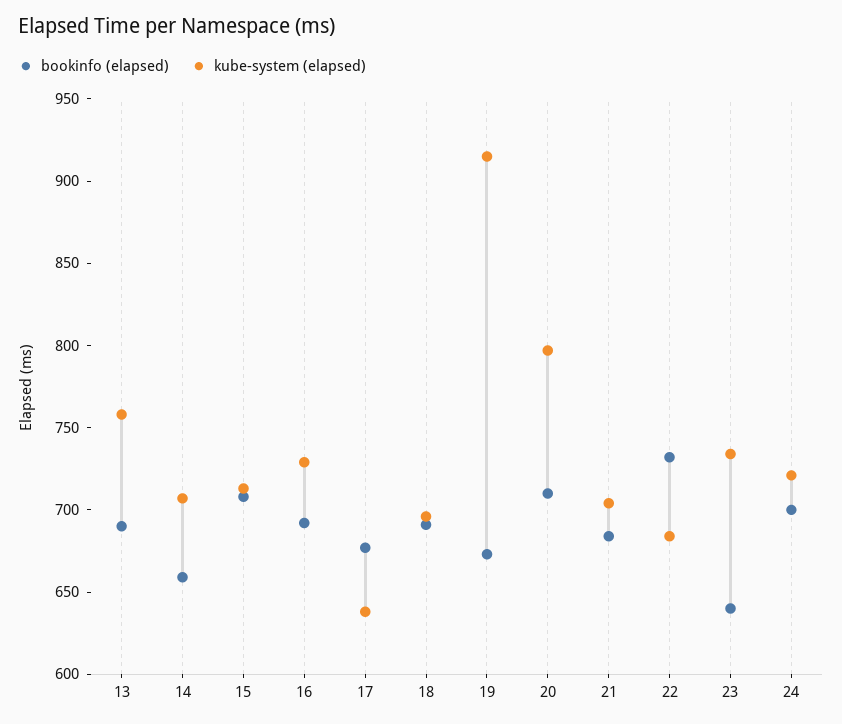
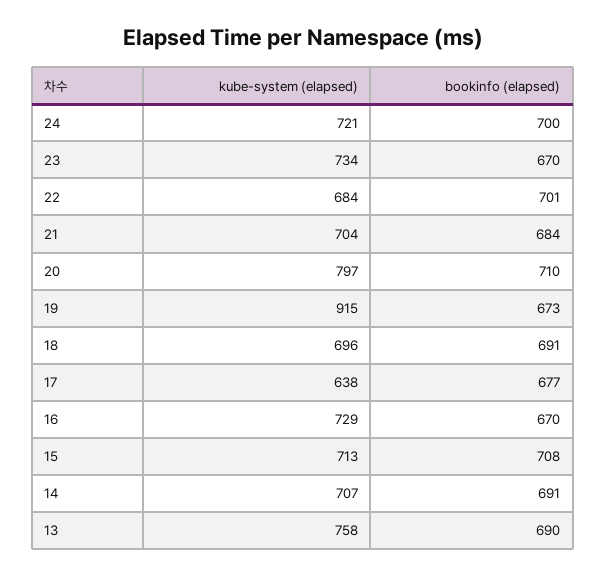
  {
    "bookinfo (elapsed)": {
      "13": 690,
-     "14": 660,
+     "14": 691,
      "15": 708,
-     "16": 690,
+     "16": 670,
      "17": 677,
      "18": 691,
      "19": 673,
      "20": 710,
      "21": 684,
-     "22": 730,
+     "22": 701,
-     "23": 640,
+     "23": 670,
      "24": 700
    },
    "kube-system (elapsed)": {
      "13": 758,
      "14": 707,
      "15": 713,
      "16": 729,
      "17": 638,
      "18": 696,
      "19": 915,
      "20": 797,
      "21": 704,
      "22": 684,
      "23": 734,
      "24": 721
    }
  }

